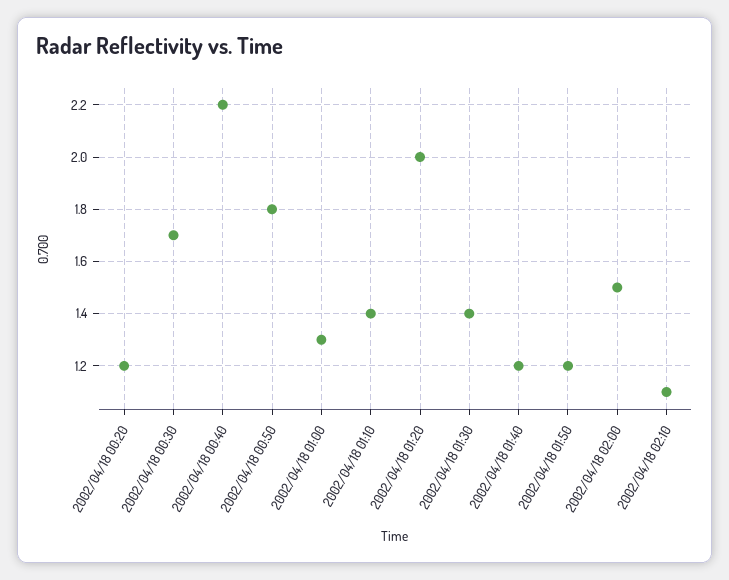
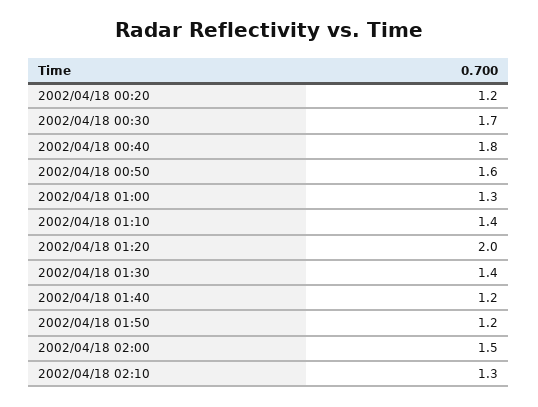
  {
    "2002/04/18 00:20": 1.2,
    "2002/04/18 00:30": 1.7,
-   "2002/04/18 00:40": 2.2,
+   "2002/04/18 00:40": 1.8,
-   "2002/04/18 00:50": 1.8,
+   "2002/04/18 00:50": 1.6,
    "2002/04/18 01:00": 1.3,
    "2002/04/18 01:10": 1.4,
    "2002/04/18 01:20": 2,
    "2002/04/18 01:30": 1.4,
    "2002/04/18 01:40": 1.2,
    "2002/04/18 01:50": 1.2,
    "2002/04/18 02:00": 1.5,
-   "2002/04/18 02:10": 1.1
+   "2002/04/18 02:10": 1.3
  }

